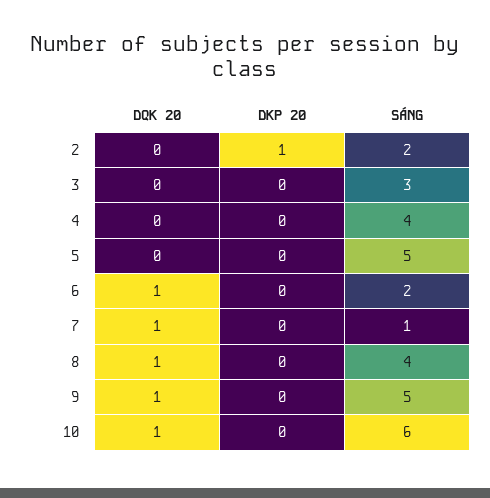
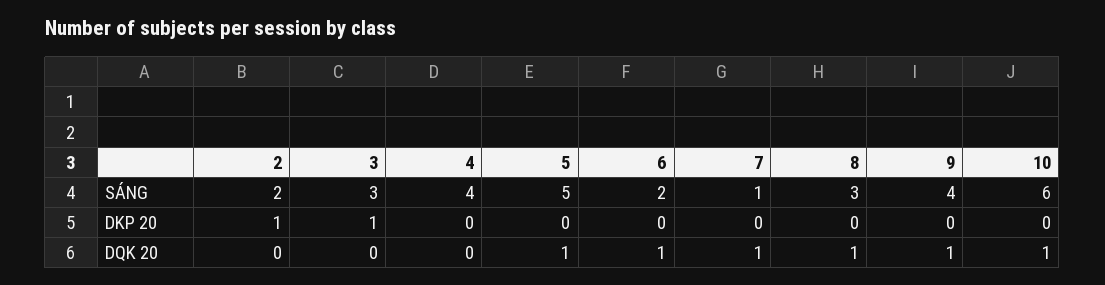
  {
    "DQK 20": {
      "2": 0,
      "3": 0,
      "4": 0,
-     "5": 0,
+     "5": 1,
      "6": 1,
      "7": 1,
      "8": 1,
      "9": 1,
      "10": 1
    },
    "DKP 20": {
      "2": 1,
-     "3": 0,
+     "3": 1,
      "4": 0,
      "5": 0,
      "6": 0,
      "7": 0,
      "8": 0,
      "9": 0,
      "10": 0
    },
    "SÁNG": {
      "2": 2,
      "3": 3,
      "4": 4,
      "5": 5,
      "6": 2,
      "7": 1,
-     "8": 4,
+     "8": 3,
-     "9": 5,
+     "9": 4,
      "10": 6
    }
  }

